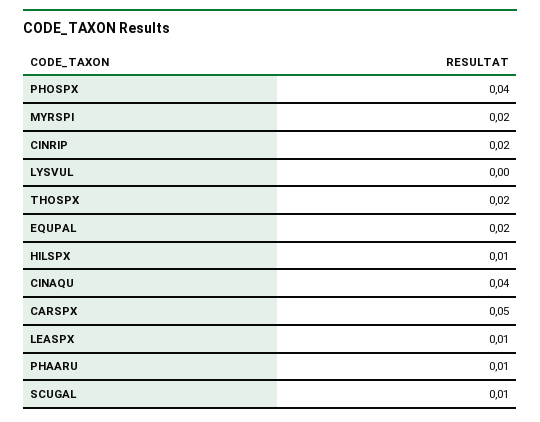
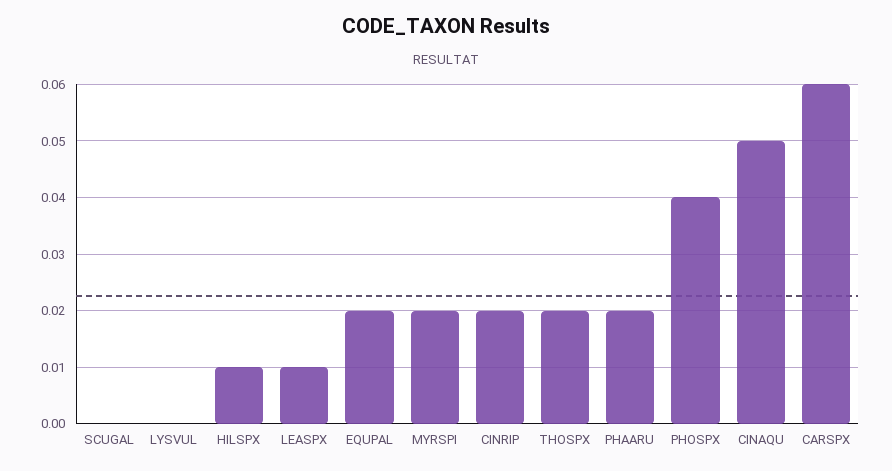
  {
    "PHOSPX": 0.04,
    "MYRSPI": 0.02,
    "CINRIP": 0.02,
    "LYSVUL": 0,
    "THOSPX": 0.02,
    "EQUPAL": 0.02,
    "HILSPX": 0.01,
-   "CINAQU": 0.04,
+   "CINAQU": 0.05,
-   "CARSPX": 0.05,
+   "CARSPX": 0.06,
    "LEASPX": 0.01,
-   "PHAARU": 0.01,
+   "PHAARU": 0.02,
-   "SCUGAL": 0.01
+   "SCUGAL": 0
  }

